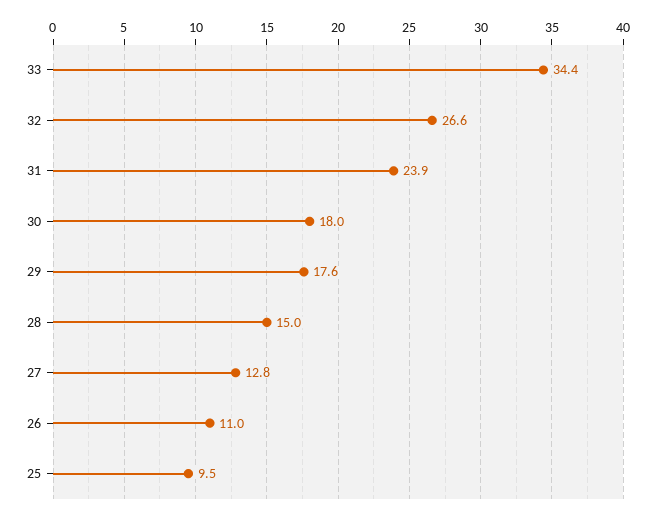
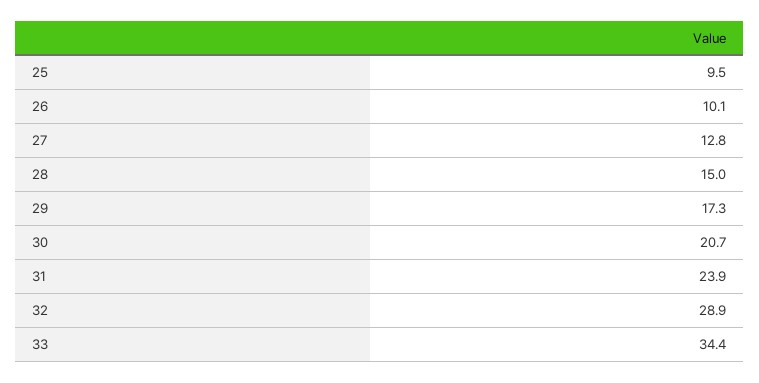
  {
    "33": 34.4,
-   "32": 26.6,
+   "32": 28.9,
    "31": 23.9,
-   "30": 18,
+   "30": 20.7,
-   "29": 17.6,
+   "29": 17.3,
    "28": 15,
    "27": 12.8,
-   "26": 11,
+   "26": 10.1,
    "25": 9.5
  }

